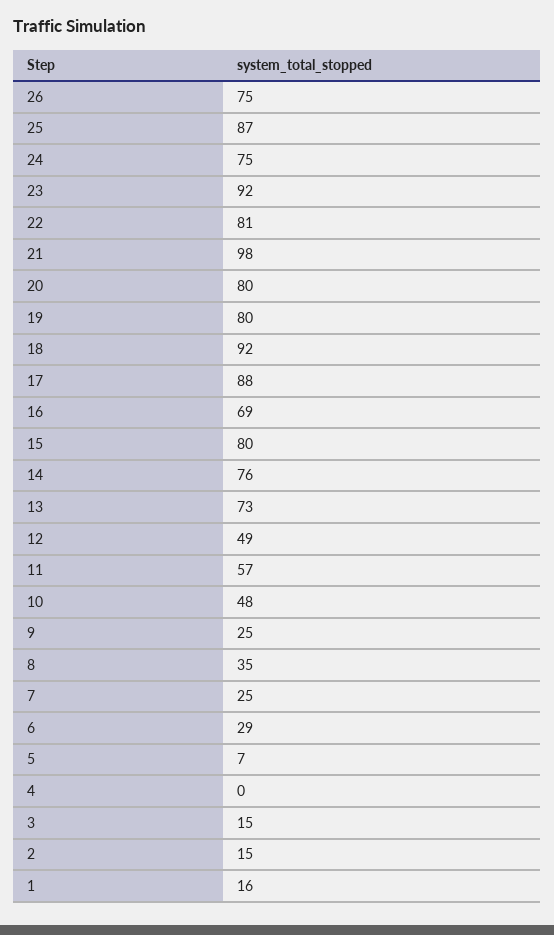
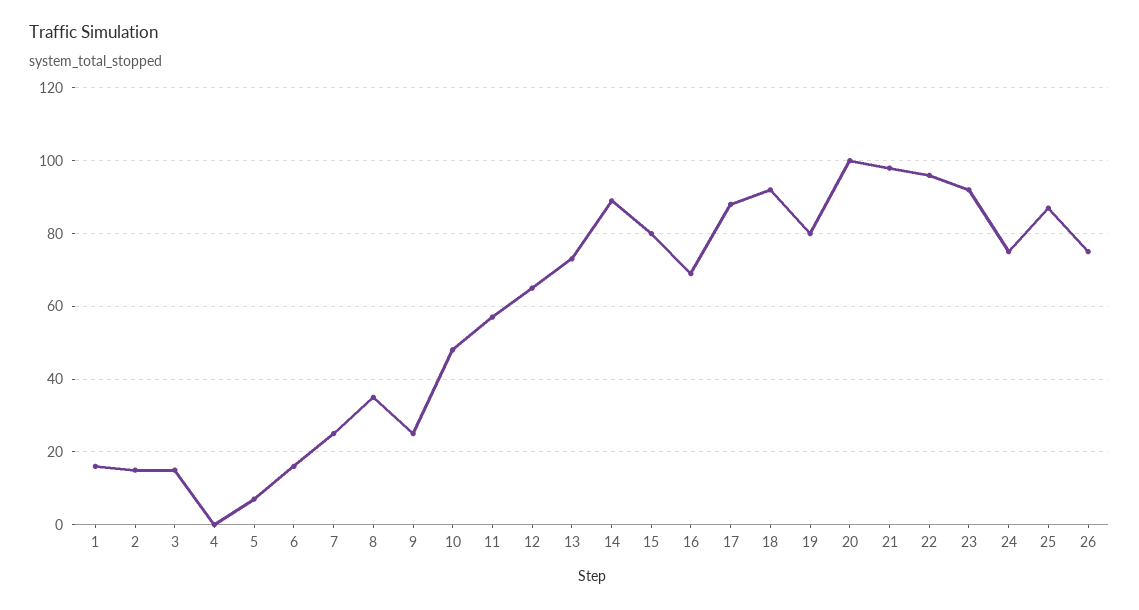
  {
    "26": 75,
    "25": 87,
    "24": 75,
    "23": 92,
-   "22": 81,
+   "22": 95,
    "21": 98,
-   "20": 80,
+   "20": 100,
    "19": 80,
    "18": 92,
    "17": 88,
    "16": 69,
    "15": 80,
-   "14": 76,
+   "14": 90,
    "13": 73,
-   "12": 49,
+   "12": 65,
    "11": 57,
    "10": 48,
    "9": 25,
    "8": 35,
    "7": 25,
-   "6": 29,
+   "6": 15,
    "5": 7,
    "4": 0,
    "3": 15,
    "2": 15,
    "1": 16
  }

